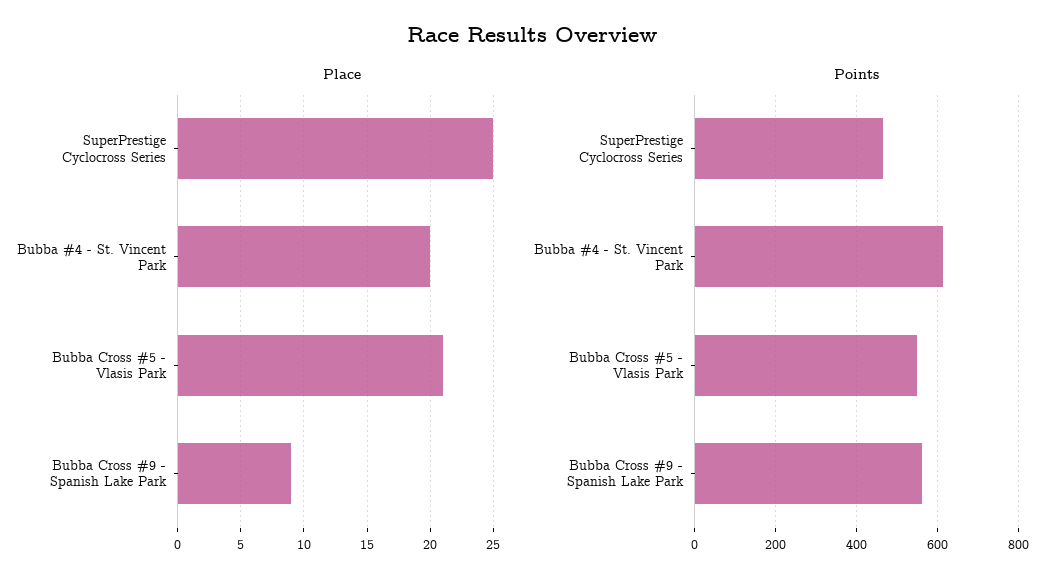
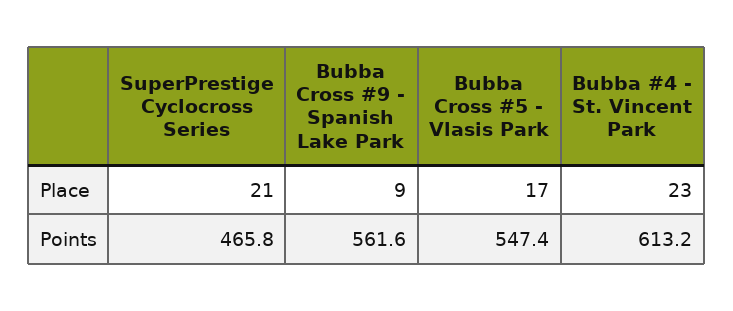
  {
    "Place": {
-     "SuperPrestige Cyclocross Series": 25,
+     "SuperPrestige Cyclocross Series": 21,
-     "Bubba #4 - St. Vincent Park": 20,
+     "Bubba #4 - St. Vincent Park": 23,
-     "Bubba Cross #5 - Vlasis Park": 21,
+     "Bubba Cross #5 - Vlasis Park": 17,
      "Bubba Cross #9 - Spanish Lake Park": 9
    },
    "Points": {
      "SuperPrestige Cyclocross Series": 465.8,
      "Bubba #4 - St. Vincent Park": 613.2,
      "Bubba Cross #5 - Vlasis Park": 547.4,
      "Bubba Cross #9 - Spanish Lake Park": 561.6
    }
  }

